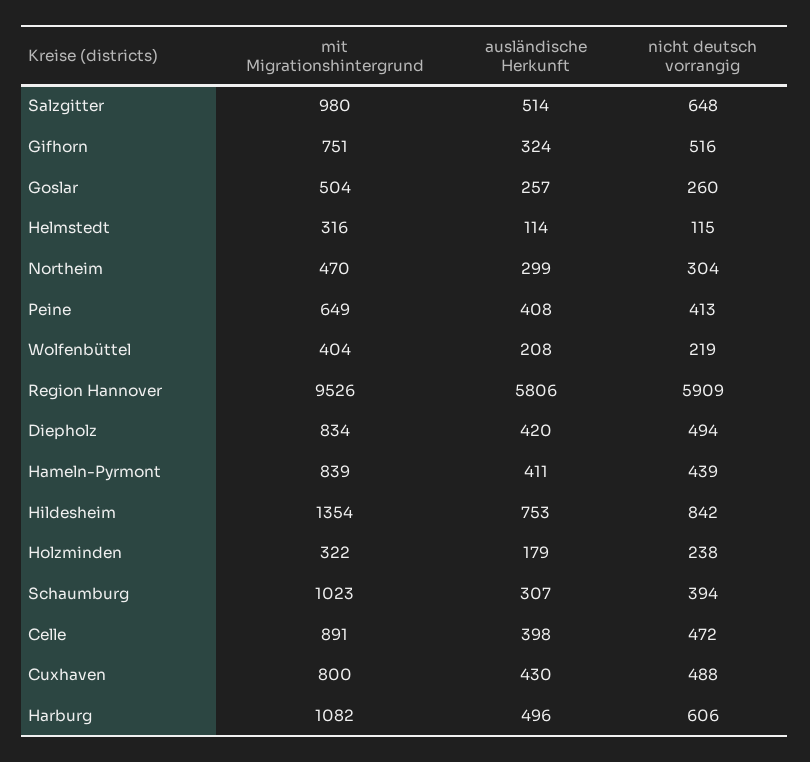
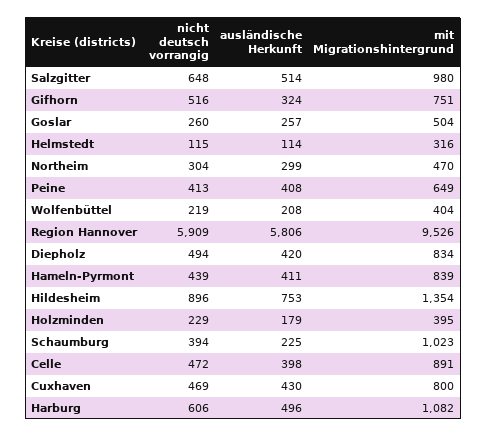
  {
    "mit Migrationshintergrund": {
      "Salzgitter": 980,
      "Gifhorn": 751,
      "Goslar": 504,
      "Helmstedt": 316,
      "Northeim": 470,
      "Peine": 649,
      "Wolfenbüttel": 404,
      "Region Hannover": 9526,
      "Diepholz": 834,
      "Hameln-Pyrmont": 839,
      "Hildesheim": 1354,
-     "Holzminden": 322,
+     "Holzminden": 395,
      "Schaumburg": 1023,
      "Celle": 891,
      "Cuxhaven": 800,
      "Harburg": 1082
    },
    "ausländische Herkunft": {
      "Salzgitter": 514,
      "Gifhorn": 324,
      "Goslar": 257,
      "Helmstedt": 114,
      "Northeim": 299,
      "Peine": 408,
      "Wolfenbüttel": 208,
      "Region Hannover": 5806,
      "Diepholz": 420,
      "Hameln-Pyrmont": 411,
      "Hildesheim": 753,
      "Holzminden": 179,
-     "Schaumburg": 307,
+     "Schaumburg": 225,
      "Celle": 398,
      "Cuxhaven": 430,
      "Harburg": 496
    },
    "nicht deutsch vorrangig": {
      "Salzgitter": 648,
      "Gifhorn": 516,
      "Goslar": 260,
      "Helmstedt": 115,
      "Northeim": 304,
      "Peine": 413,
      "Wolfenbüttel": 219,
      "Region Hannover": 5909,
      "Diepholz": 494,
      "Hameln-Pyrmont": 439,
-     "Hildesheim": 842,
+     "Hildesheim": 896,
-     "Holzminden": 238,
+     "Holzminden": 229,
      "Schaumburg": 394,
      "Celle": 472,
-     "Cuxhaven": 488,
+     "Cuxhaven": 469,
      "Harburg": 606
    }
  }

